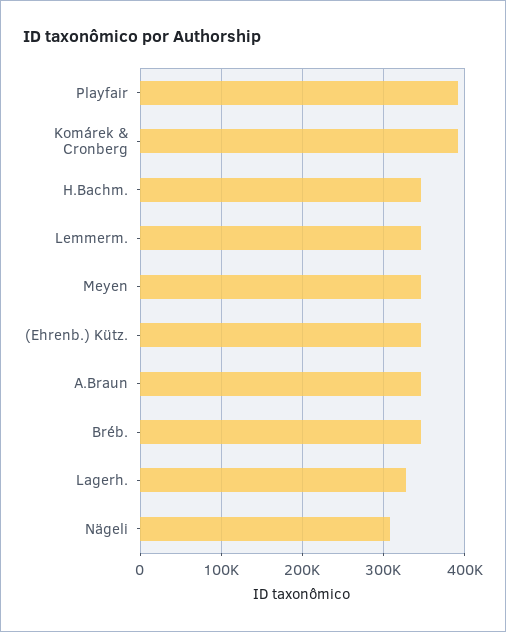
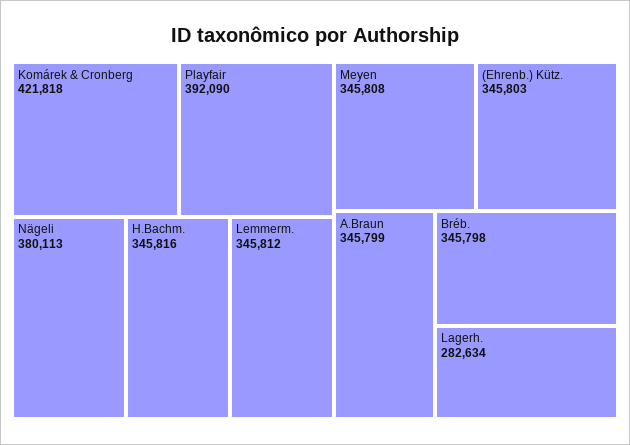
  {
    "Playfair": 392090,
-   "Komárek & Cronberg": 390000,
+   "Komárek & Cronberg": 421818,
    "H.Bachm.": 345816,
    "Lemmerm.": 345812,
    "Meyen": 345808,
    "(Ehrenb.) Kütz.": 345803,
    "A.Braun": 345799,
    "Bréb.": 345798,
-   "Lagerh.": 330000,
+   "Lagerh.": 282634,
-   "Nägeli": 310000
+   "Nägeli": 380113
  }

